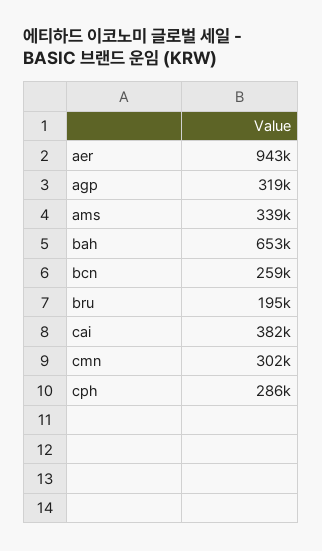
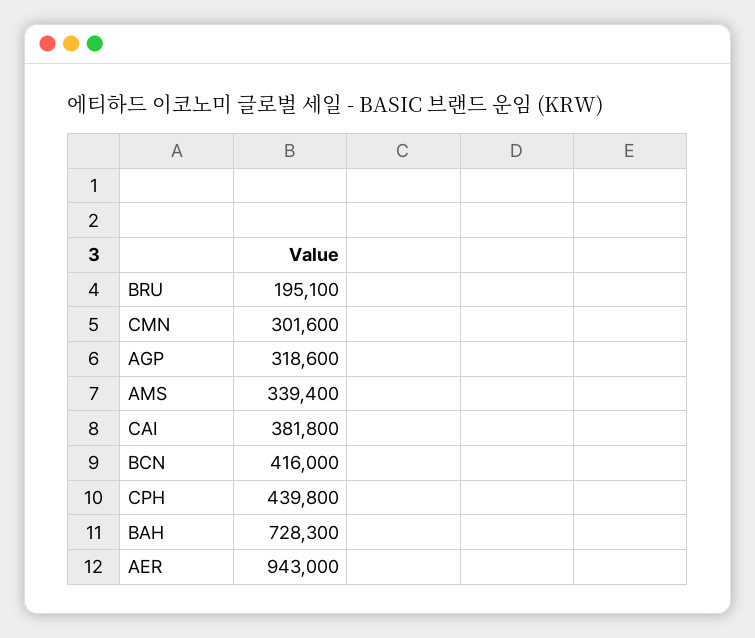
  {
    "aer": 943000,
    "agp": 318600,
    "ams": 339400,
-   "bah": 653000,
+   "bah": 728300,
-   "bcn": 259000,
+   "bcn": 416000,
    "bru": 195100,
    "cai": 381800,
    "cmn": 301600,
-   "cph": 286000
+   "cph": 439800
  }

